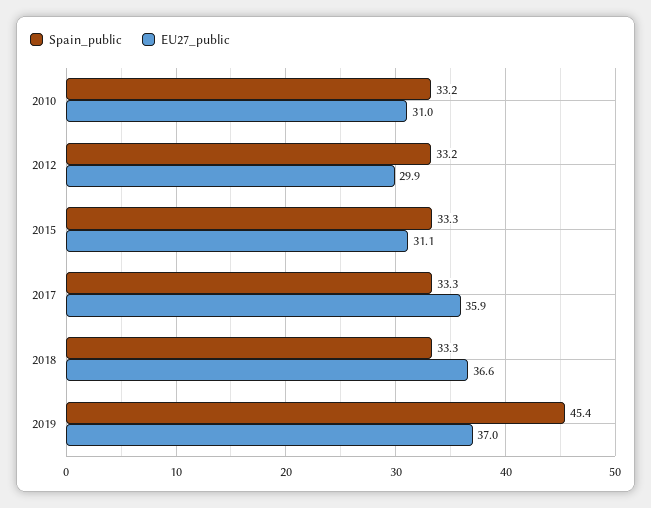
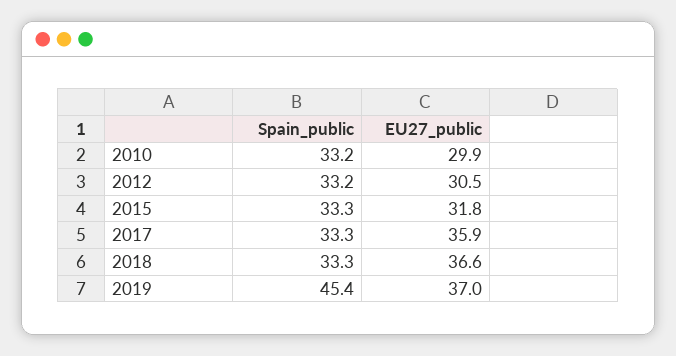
  {
    "Spain_public": {
      "2010": 33.2,
      "2012": 33.2,
      "2015": 33.3,
      "2017": 33.3,
      "2018": 33.3,
      "2019": 45.4
    },
    "EU27_public": {
-     "2010": 31,
+     "2010": 29.9,
-     "2012": 29.9,
+     "2012": 30.5,
-     "2015": 31.1,
+     "2015": 31.8,
      "2017": 35.9,
      "2018": 36.6,
      "2019": 37
    }
  }

